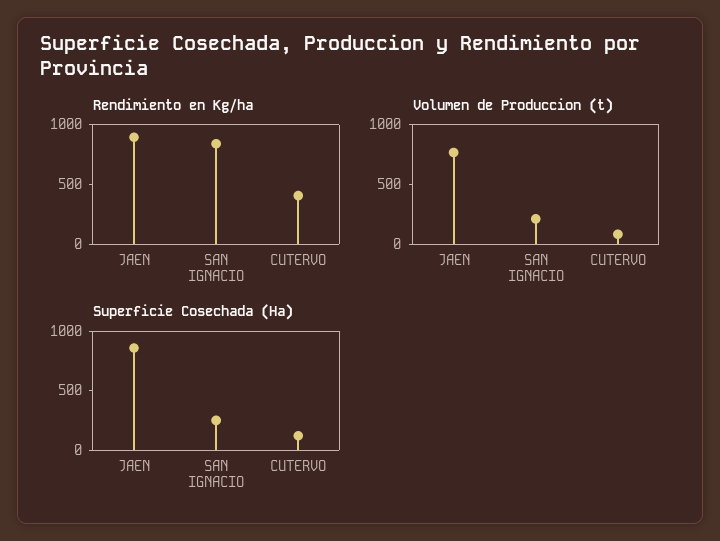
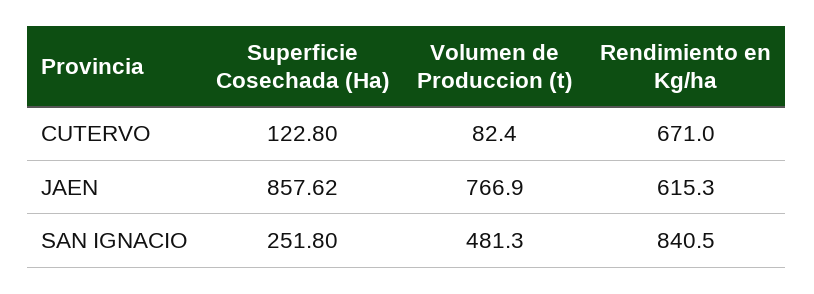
  {
    "Rendimiento en Kg/ha": {
-     "JAEN": 900,
+     "JAEN": 615.3,
      "SAN IGNACIO": 840.5,
-     "CUTERVO": 400
+     "CUTERVO": 671
    },
    "Volumen de Produccion (t)": {
      "JAEN": 766.9,
-     "SAN IGNACIO": 200,
+     "SAN IGNACIO": 481.3,
      "CUTERVO": 82.4
    },
    "Superficie Cosechada (Ha)": {
      "JAEN": 857.62,
      "SAN IGNACIO": 251.8,
      "CUTERVO": 122.8
    }
  }

